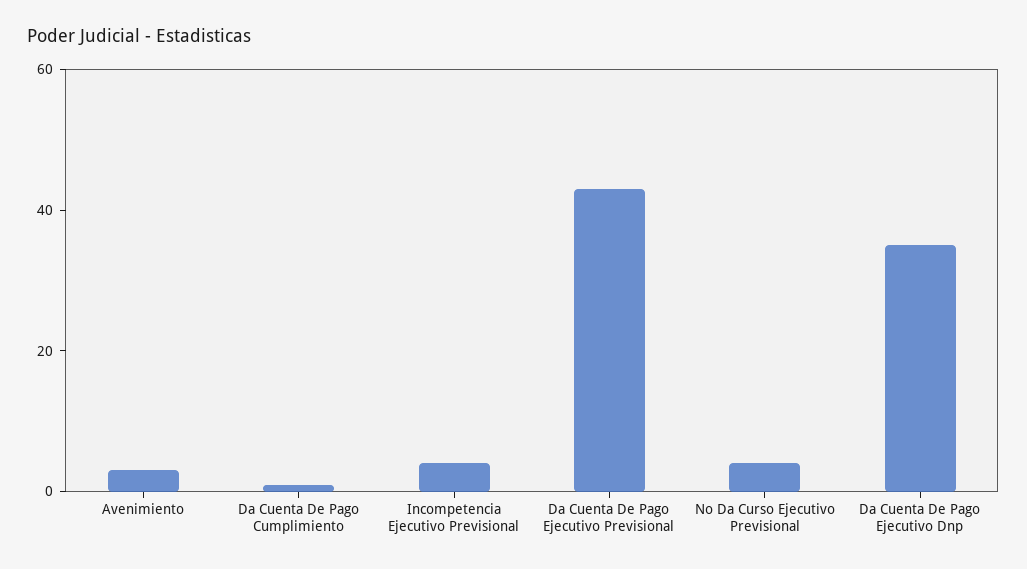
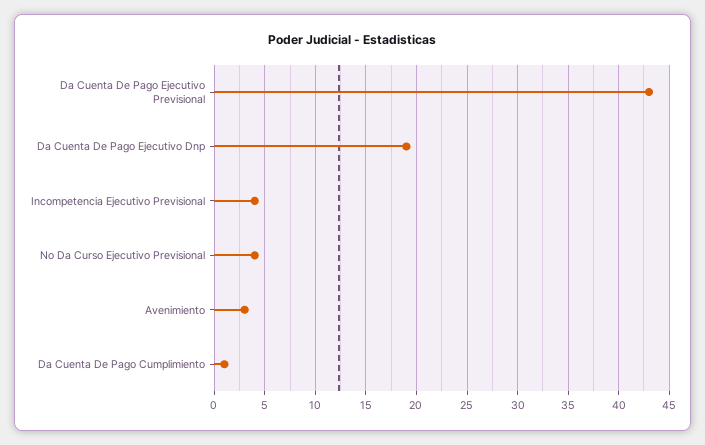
  {
    "Avenimiento": 3,
    "Da Cuenta De Pago Cumplimiento": 1,
    "Incompetencia Ejecutivo Previsional": 4,
    "Da Cuenta De Pago Ejecutivo Previsional": 43,
    "No Da Curso Ejecutivo Previsional": 4,
-   "Da Cuenta De Pago Ejecutivo Dnp": 35
+   "Da Cuenta De Pago Ejecutivo Dnp": 19
  }

